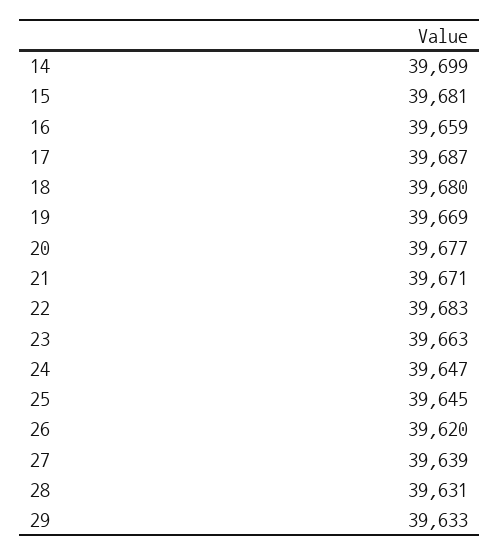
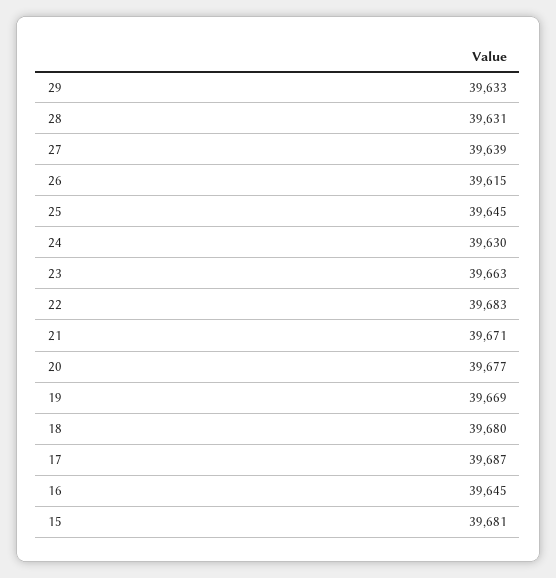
  {
-   "14": 39699,
    "15": 39681,
-   "16": 39659,
+   "16": 39645,
    "17": 39687,
    "18": 39680,
    "19": 39669,
    "20": 39677,
    "21": 39671,
    "22": 39683,
    "23": 39663,
-   "24": 39647,
+   "24": 39630,
    "25": 39645,
-   "26": 39620,
+   "26": 39615,
    "27": 39639,
    "28": 39631,
    "29": 39633
  }

